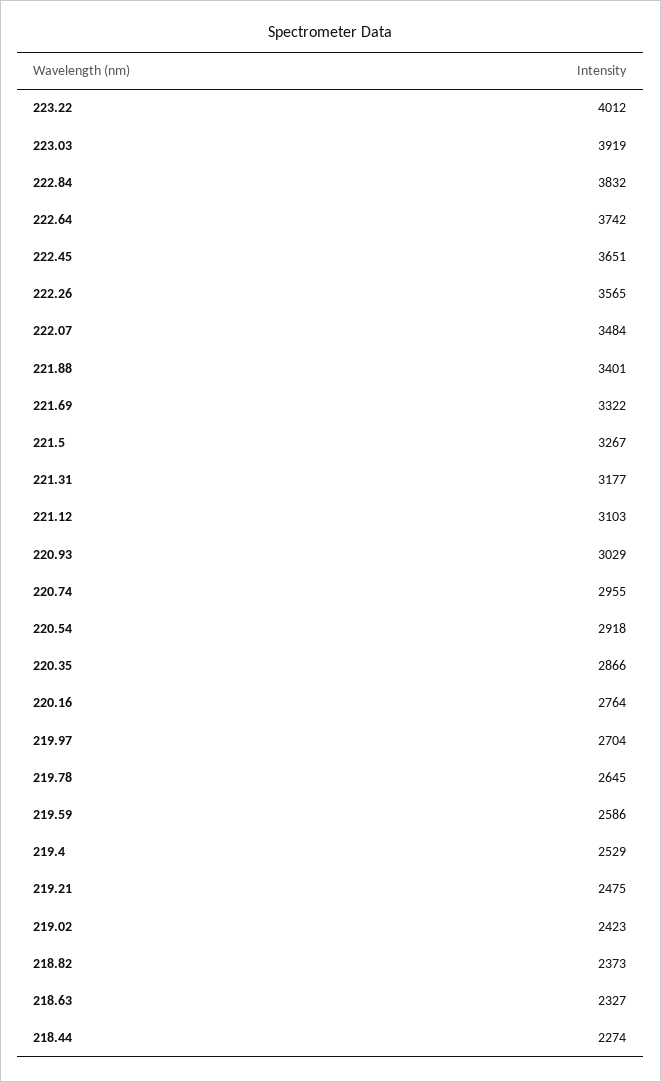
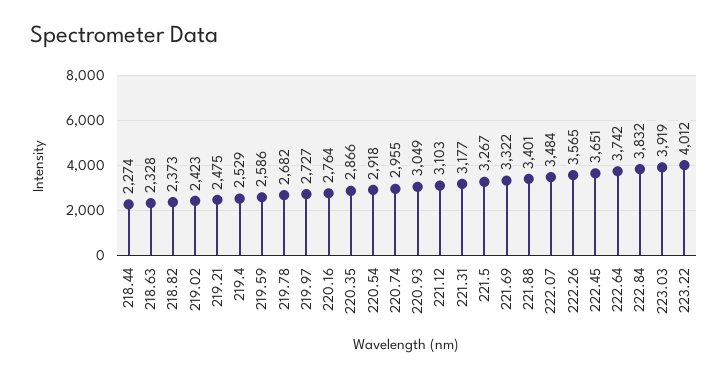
  {
    "223.22": 4012,
    "223.03": 3919,
    "222.84": 3832,
    "222.64": 3742,
    "222.45": 3651,
    "222.26": 3565,
    "222.07": 3484,
    "221.88": 3401,
    "221.69": 3322,
    "221.5": 3267,
    "221.31": 3177,
    "221.12": 3103,
-   "220.93": 3029,
+   "220.93": 3049,
    "220.74": 2955,
    "220.54": 2918,
    "220.35": 2866,
    "220.16": 2764,
-   "219.97": 2704,
+   "219.97": 2727,
-   "219.78": 2645,
+   "219.78": 2682,
    "219.59": 2586,
    "219.4": 2529,
    "219.21": 2475,
    "219.02": 2423,
    "218.82": 2373,
-   "218.63": 2327,
+   "218.63": 2328,
    "218.44": 2274
  }

